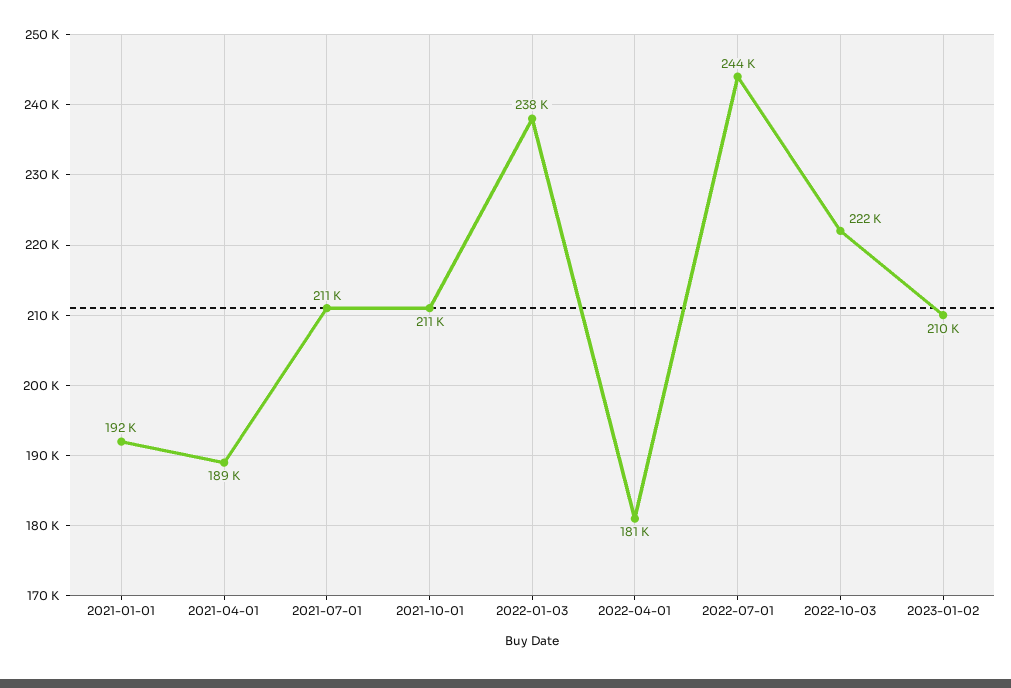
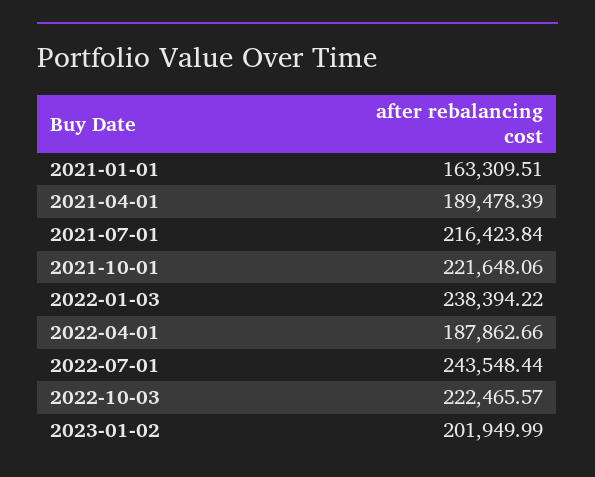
  {
-   "2021-01-01": 192000,
+   "2021-01-01": 163309.51,
    "2021-04-01": 189478.39,
-   "2021-07-01": 211000,
+   "2021-07-01": 216423.84,
-   "2021-10-01": 211000,
+   "2021-10-01": 221648.06,
    "2022-01-03": 238394.22,
-   "2022-04-01": 181000,
+   "2022-04-01": 187862.66,
    "2022-07-01": 243548.44,
    "2022-10-03": 222465.57,
-   "2023-01-02": 210000
+   "2023-01-02": 201949.99
  }

